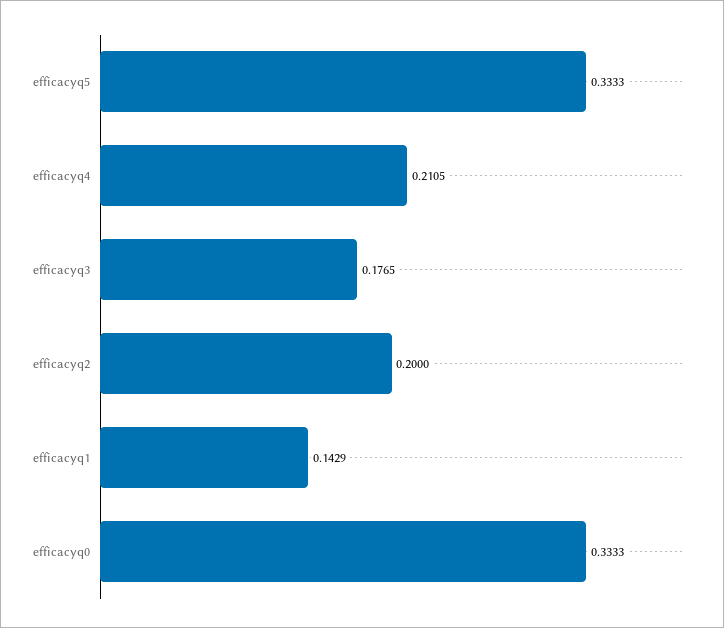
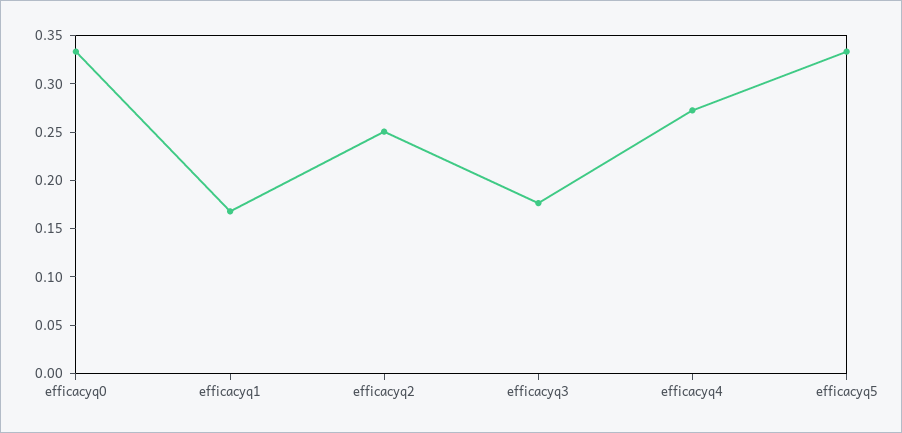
  {
    "efficacyq5": 0.3333,
-   "efficacyq4": 0.2105,
+   "efficacyq4": 0.27,
    "efficacyq3": 0.1765,
-   "efficacyq2": 0.2,
+   "efficacyq2": 0.25,
-   "efficacyq1": 0.1429,
+   "efficacyq1": 0.17,
    "efficacyq0": 0.3333
  }

